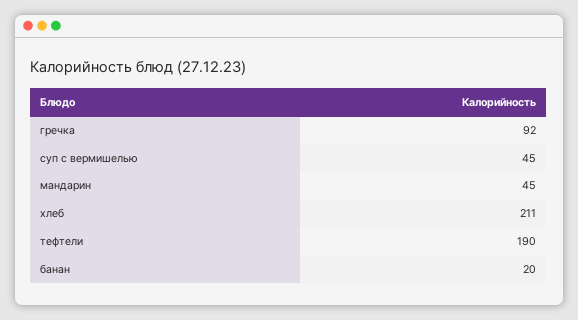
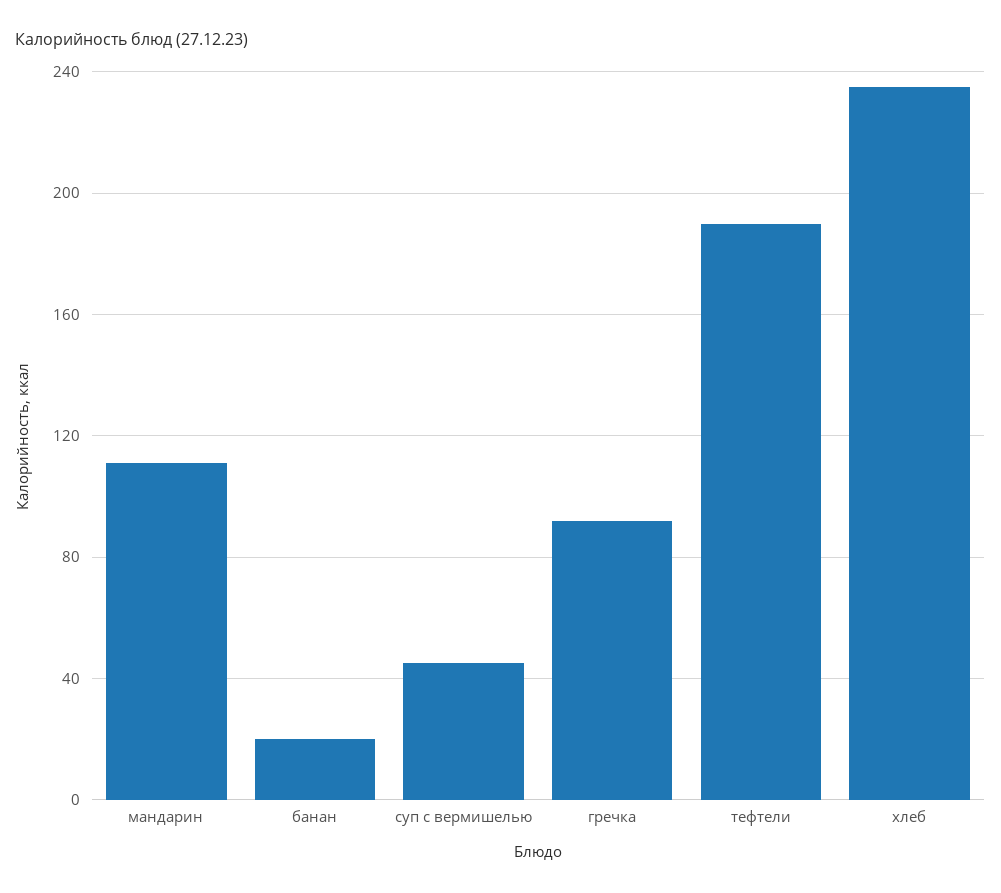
  {
    "гречка": 92,
    "суп с вермишелью": 45,
-   "мандарин": 45,
+   "мандарин": 110,
-   "хлеб": 211,
+   "хлеб": 235,
    "тефтели": 190,
    "банан": 20
  }

